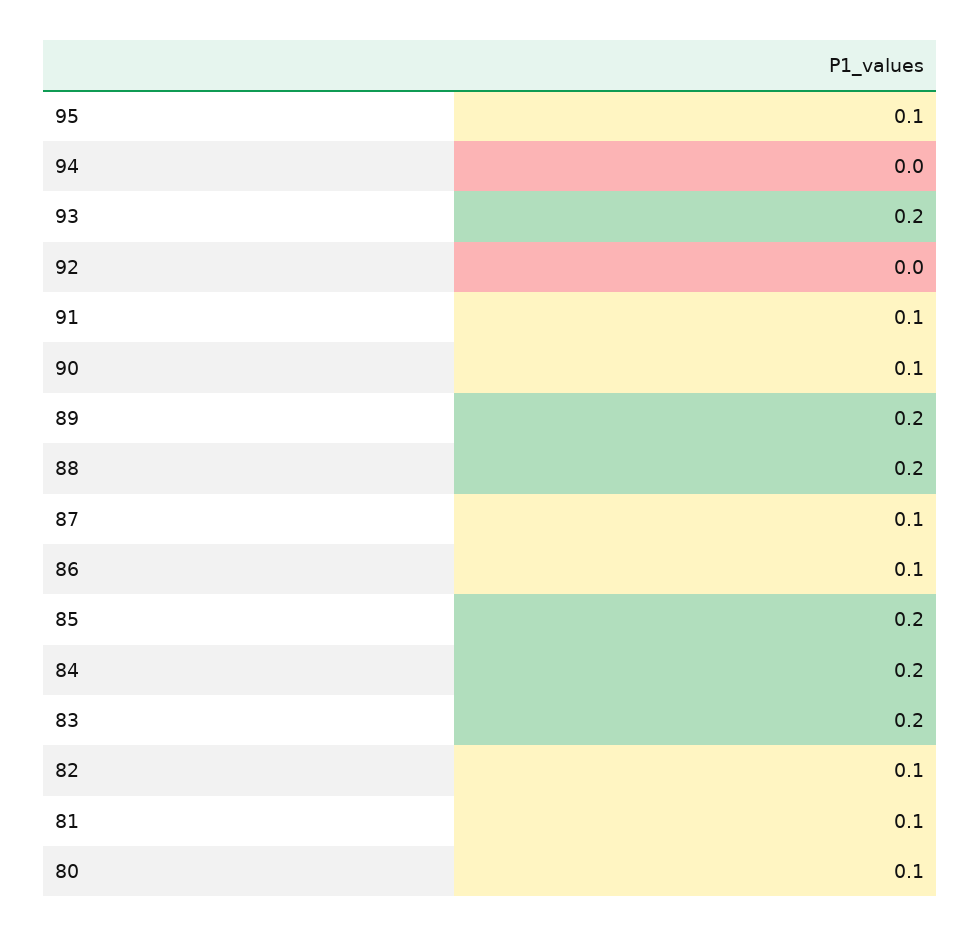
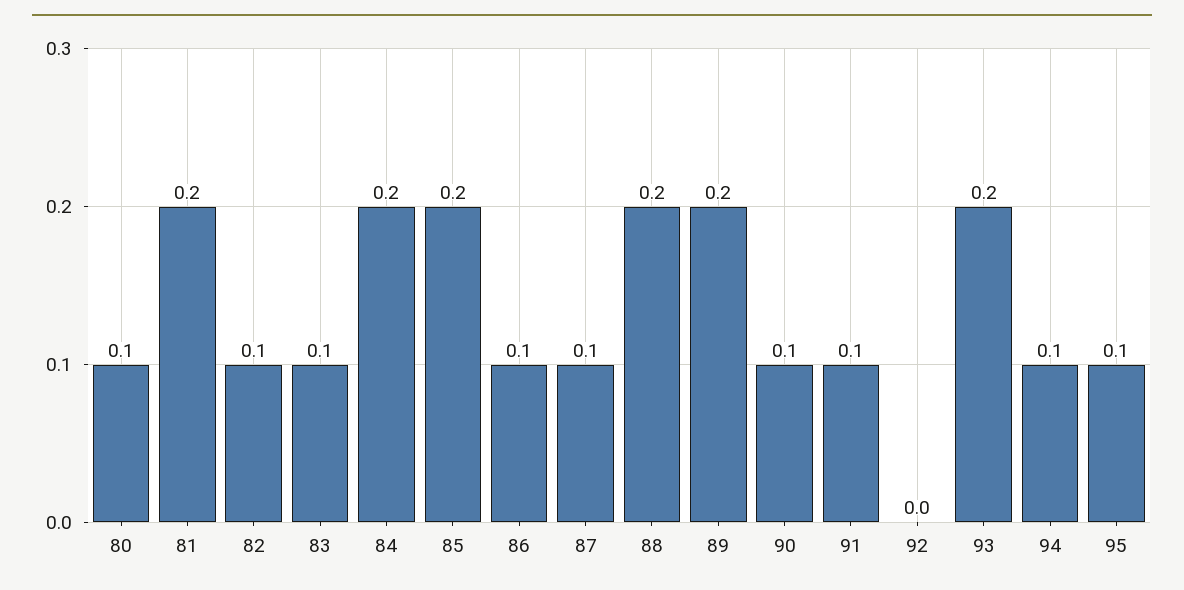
  {
    "95": 0.1,
-   "94": 0,
+   "94": 0.1,
    "93": 0.2,
    "92": 0,
    "91": 0.1,
    "90": 0.1,
    "89": 0.2,
    "88": 0.2,
    "87": 0.1,
    "86": 0.1,
    "85": 0.2,
    "84": 0.2,
-   "83": 0.2,
+   "83": 0.1,
    "82": 0.1,
-   "81": 0.1,
+   "81": 0.2,
    "80": 0.1
  }

